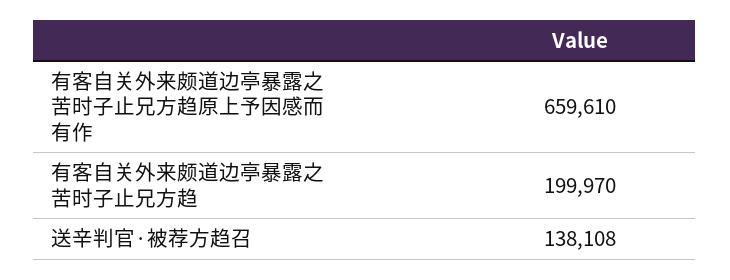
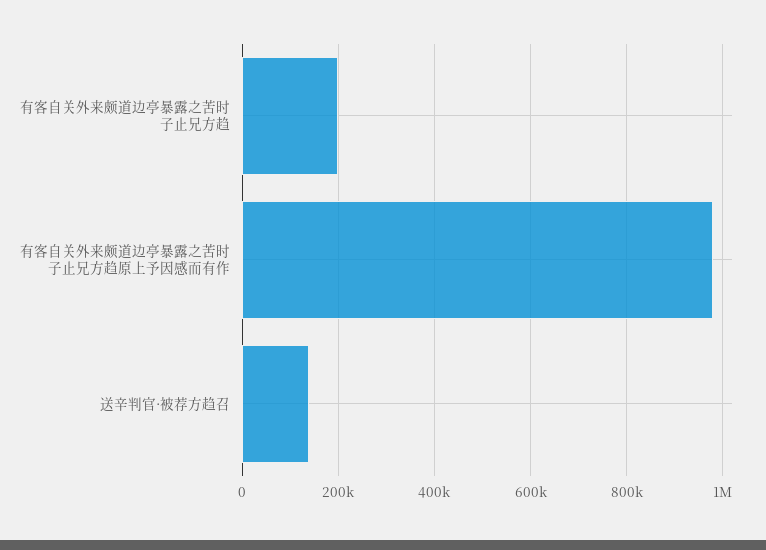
  {
-   "有客自关外来颇道边亭暴露之苦时子止兄方趋原上予因感而有作": 659610,
+   "有客自关外来颇道边亭暴露之苦时子止兄方趋原上予因感而有作": 980000,
    "有客自关外来颇道边亭暴露之苦时子止兄方趋": 199970,
    "送辛判官·被荐方趋召": 138108
  }

